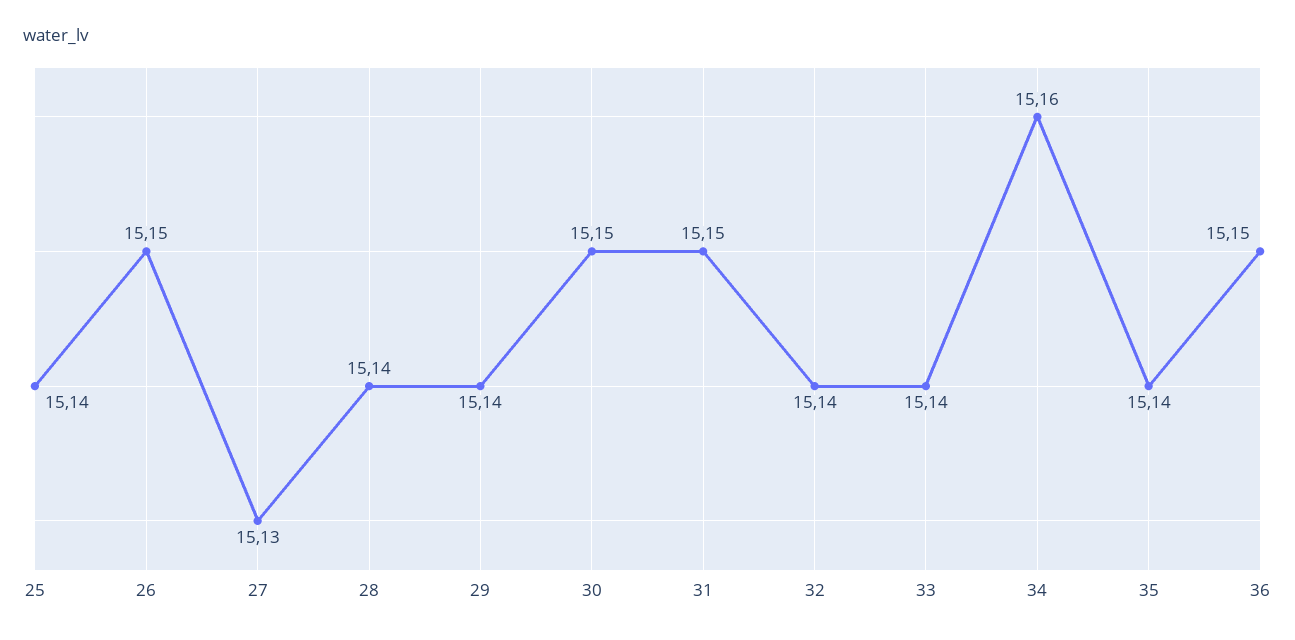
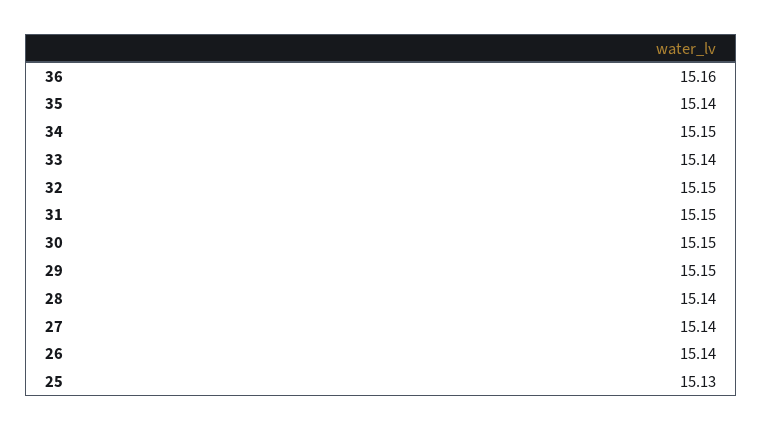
  {
-   "25": 15.14,
+   "25": 15.13,
-   "26": 15.15,
+   "26": 15.14,
-   "27": 15.13,
+   "27": 15.14,
    "28": 15.14,
-   "29": 15.14,
+   "29": 15.15,
    "30": 15.15,
    "31": 15.15,
-   "32": 15.14,
+   "32": 15.15,
    "33": 15.14,
-   "34": 15.16,
+   "34": 15.15,
    "35": 15.14,
-   "36": 15.15
+   "36": 15.16
  }

